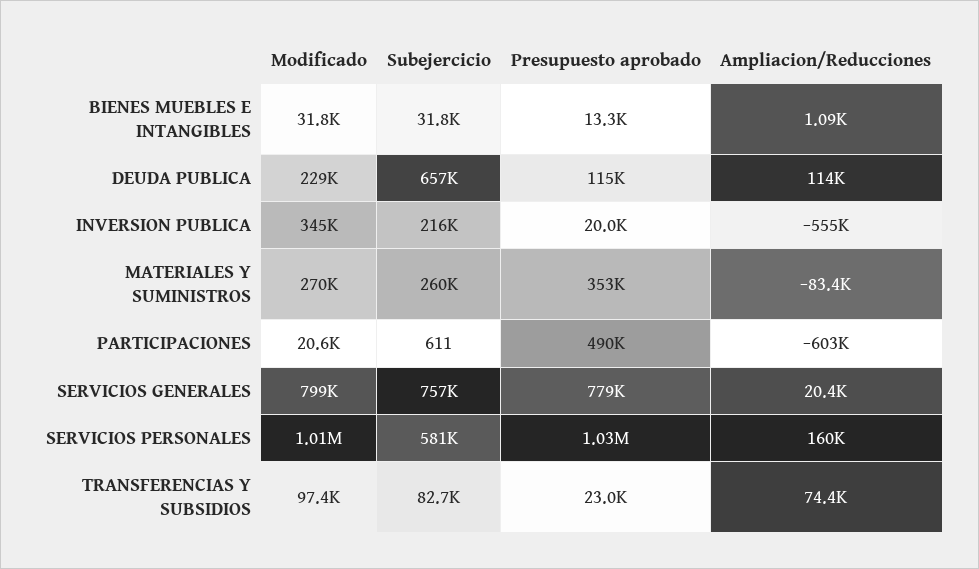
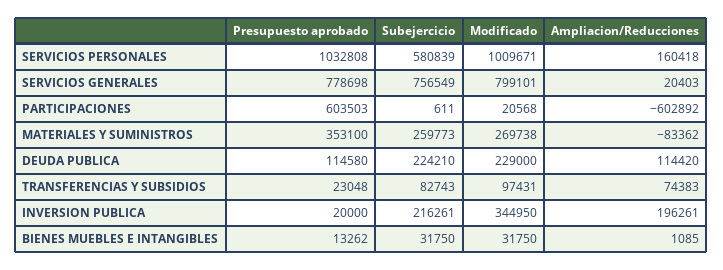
  {
    "Modificado": {
      "BIENES MUEBLES E INTANGIBLES": 31750,
      "DEUDA PUBLICA": 229000,
      "INVERSION PUBLICA": 344950,
      "MATERIALES Y SUMINISTROS": 269738,
      "PARTICIPACIONES": 20568,
      "SERVICIOS GENERALES": 799101,
      "SERVICIOS PERSONALES": 1009671,
      "TRANSFERENCIAS Y SUBSIDIOS": 97431
    },
    "Subejercicio": {
      "BIENES MUEBLES E INTANGIBLES": 31750,
-     "DEUDA PUBLICA": 657000,
+     "DEUDA PUBLICA": 224210,
      "INVERSION PUBLICA": 216261,
      "MATERIALES Y SUMINISTROS": 259773,
      "PARTICIPACIONES": 611,
      "SERVICIOS GENERALES": 756549,
      "SERVICIOS PERSONALES": 580839,
      "TRANSFERENCIAS Y SUBSIDIOS": 82743
    },
    "Presupuesto aprobado": {
      "BIENES MUEBLES E INTANGIBLES": 13262,
      "DEUDA PUBLICA": 114580,
      "INVERSION PUBLICA": 20000,
      "MATERIALES Y SUMINISTROS": 353100,
-     "PARTICIPACIONES": 490000,
+     "PARTICIPACIONES": 603503,
      "SERVICIOS GENERALES": 778698,
      "SERVICIOS PERSONALES": 1032808,
      "TRANSFERENCIAS Y SUBSIDIOS": 23048
    },
    "Ampliacion/Reducciones": {
      "BIENES MUEBLES E INTANGIBLES": 1085,
      "DEUDA PUBLICA": 114420,
-     "INVERSION PUBLICA": -555000,
+     "INVERSION PUBLICA": 196261,
      "MATERIALES Y SUMINISTROS": -83362,
      "PARTICIPACIONES": -602892,
      "SERVICIOS GENERALES": 20403,
      "SERVICIOS PERSONALES": 160418,
      "TRANSFERENCIAS Y SUBSIDIOS": 74383
    }
  }

